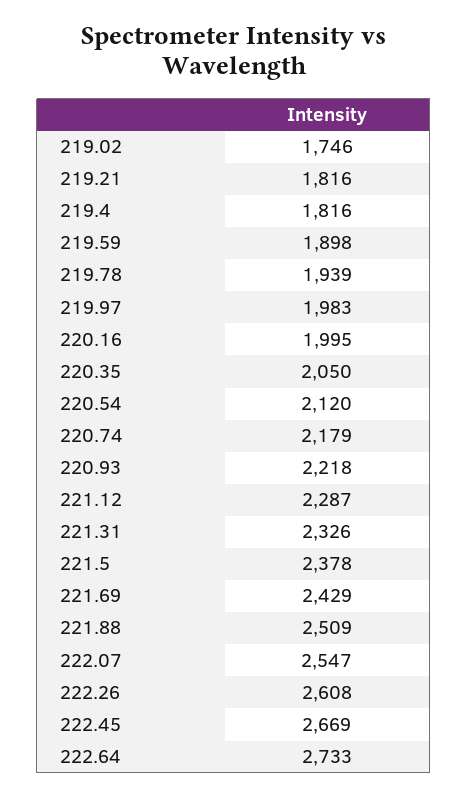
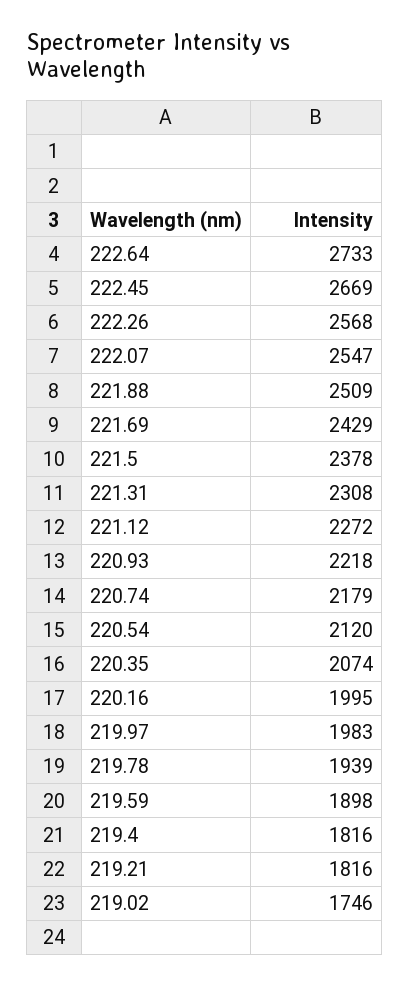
  {
    "219.02": 1746,
    "219.21": 1816,
    "219.4": 1816,
    "219.59": 1898,
    "219.78": 1939,
    "219.97": 1983,
    "220.16": 1995,
-   "220.35": 2050,
+   "220.35": 2074,
    "220.54": 2120,
    "220.74": 2179,
    "220.93": 2218,
-   "221.12": 2287,
+   "221.12": 2272,
-   "221.31": 2326,
+   "221.31": 2308,
    "221.5": 2378,
    "221.69": 2429,
    "221.88": 2509,
    "222.07": 2547,
-   "222.26": 2608,
+   "222.26": 2568,
    "222.45": 2669,
    "222.64": 2733
  }

